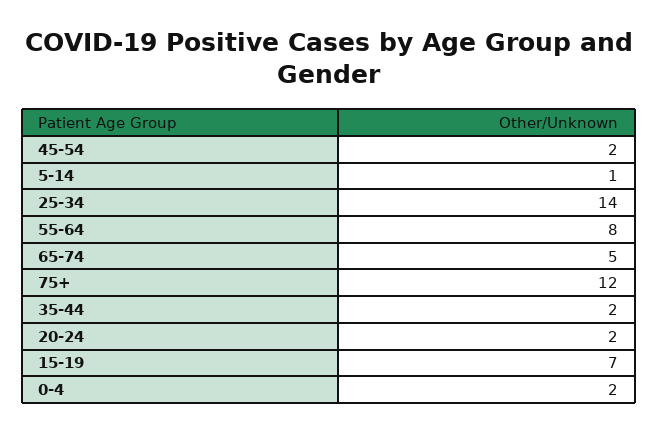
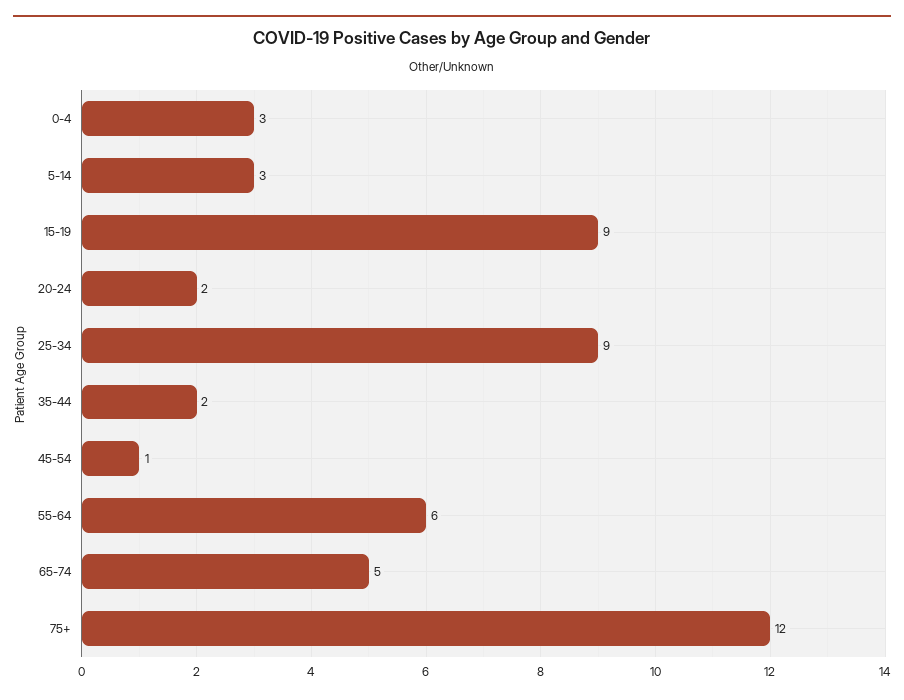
  {
-   "45-54": 2,
+   "45-54": 1,
-   "5-14": 1,
+   "5-14": 3,
-   "25-34": 14,
+   "25-34": 9,
-   "55-64": 8,
+   "55-64": 6,
    "65-74": 5,
    "75+": 12,
    "35-44": 2,
    "20-24": 2,
-   "15-19": 7,
+   "15-19": 9,
-   "0-4": 2
+   "0-4": 3
  }

